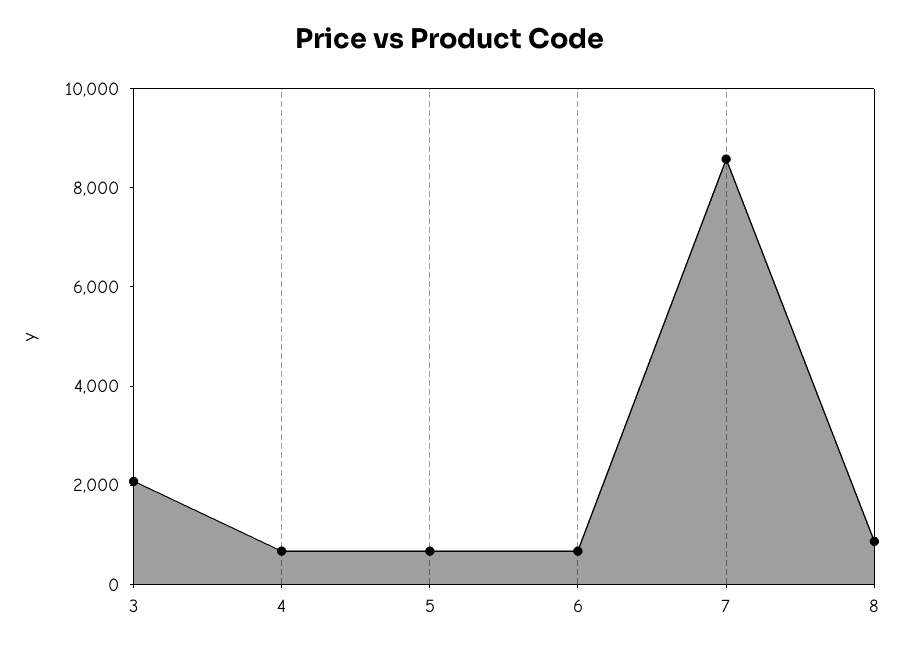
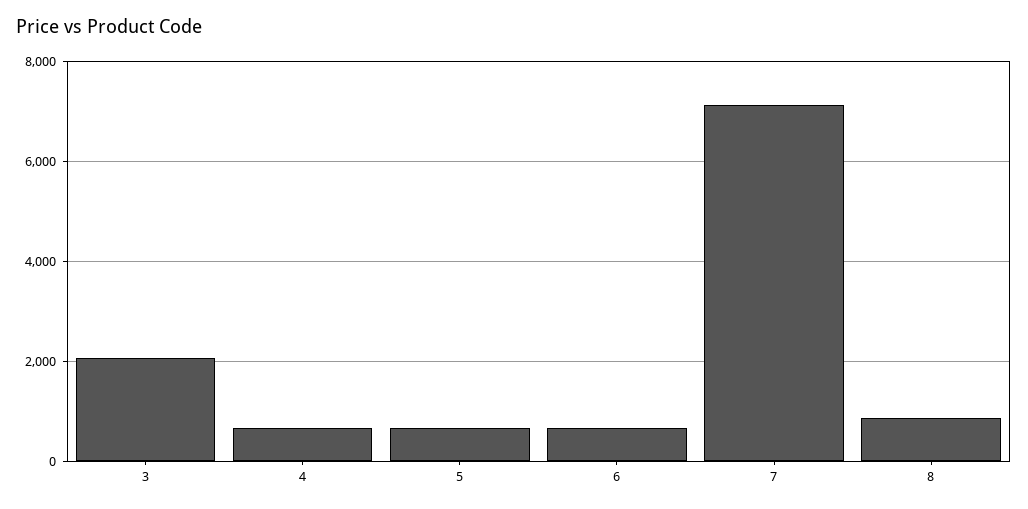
  {
    "3": 2000,
    "4": 600,
    "5": 600,
    "6": 600,
-   "7": 8500,
+   "7": 7200,
    "8": 800
  }

